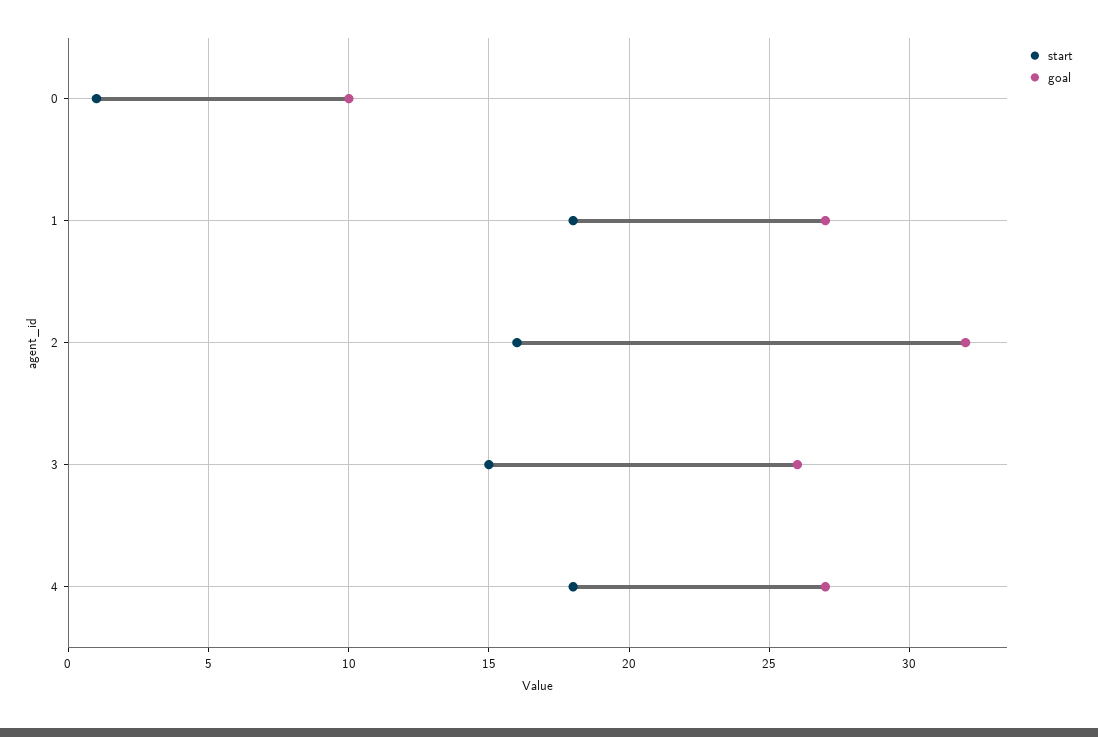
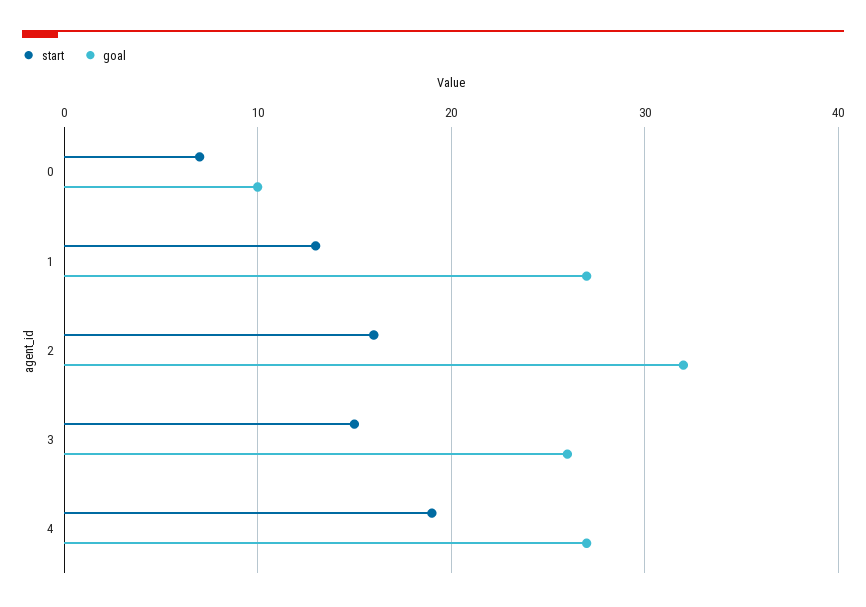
  {
    "start": {
-     "0": 1,
+     "0": 7,
-     "1": 18,
+     "1": 13,
      "2": 16,
      "3": 15,
-     "4": 18
+     "4": 19
    },
    "goal": {
      "0": 10,
      "1": 27,
      "2": 32,
      "3": 26,
      "4": 27
    }
  }

